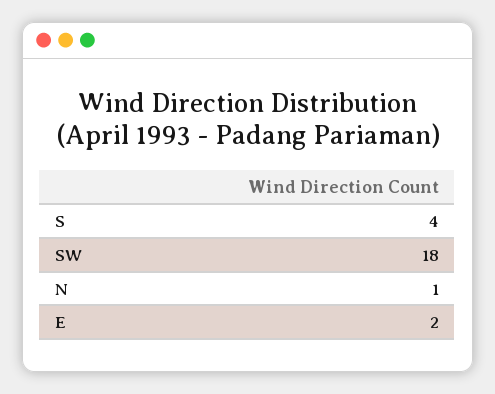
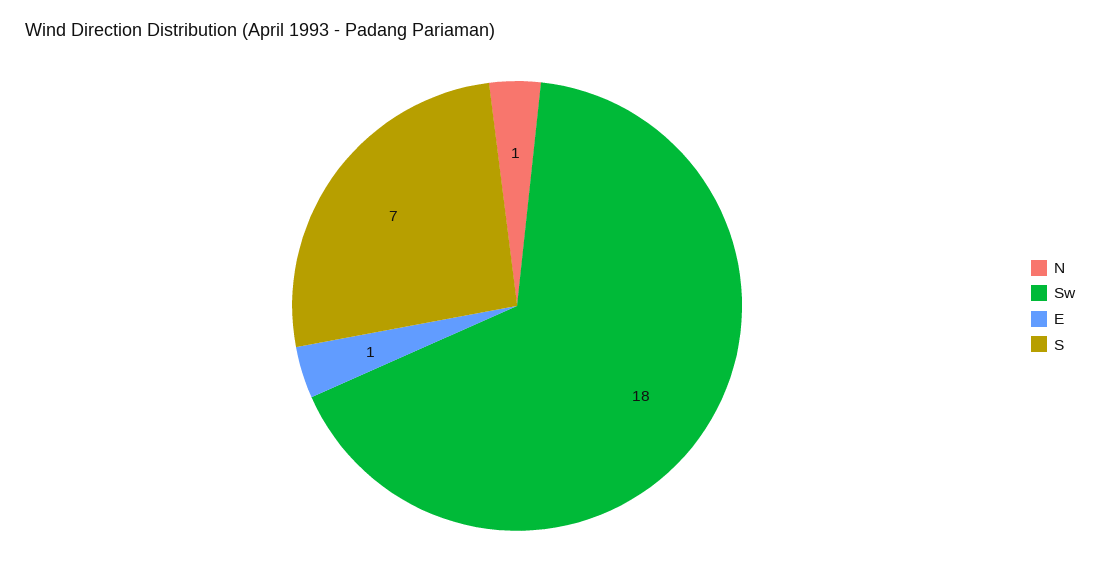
  {
-   "S": 4,
+   "S": 7,
    "SW": 18,
    "N": 1,
-   "E": 2
+   "E": 1
  }

